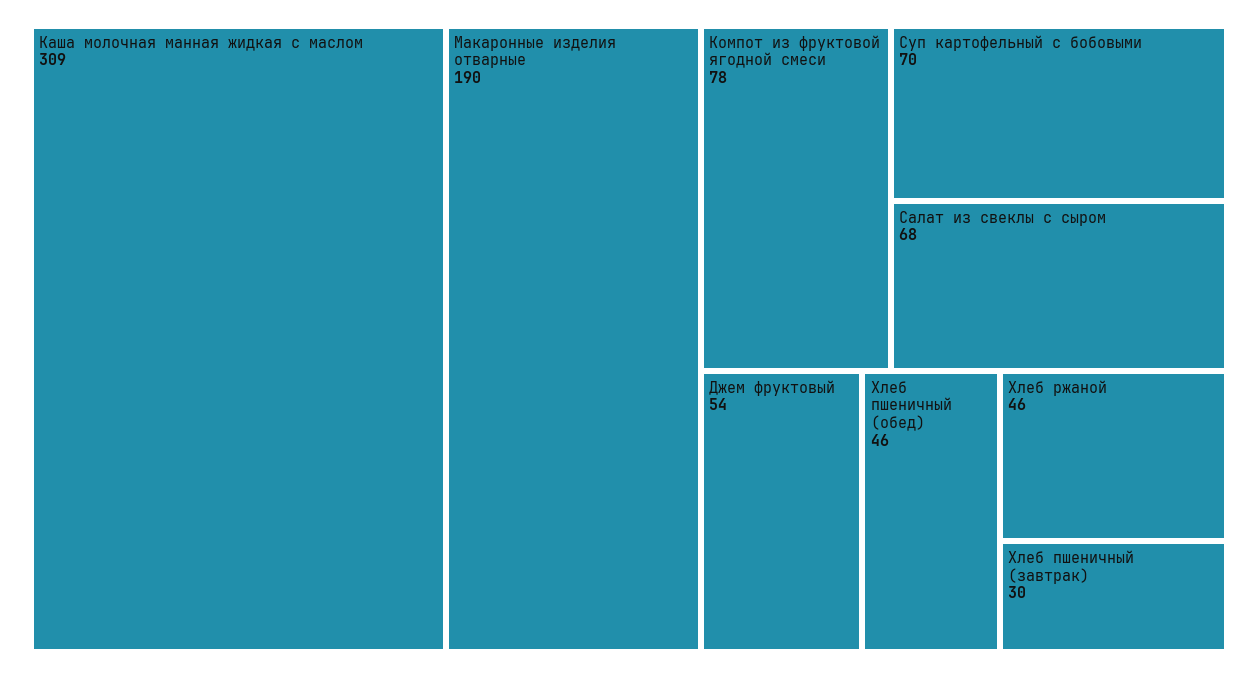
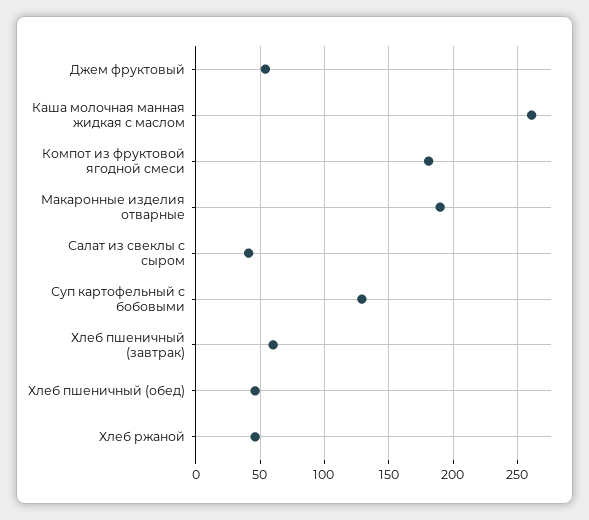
  {
-   "Каша молочная манная жидкая с маслом": 309,
+   "Каша молочная манная жидкая с маслом": 260,
    "Макаронные изделия отварные": 190,
-   "Компот из фруктовой ягодной смеси": 78,
+   "Компот из фруктовой ягодной смеси": 180,
-   "Суп картофельный с бобовыми": 70,
+   "Суп картофельный с бобовыми": 130,
-   "Салат из свеклы с сыром": 68,
+   "Салат из свеклы с сыром": 40,
    "Джем фруктовый": 54,
    "Хлеб пшеничный (обед)": 46,
    "Хлеб ржаной": 46,
-   "Хлеб пшеничный (завтрак)": 30
+   "Хлеб пшеничный (завтрак)": 60
  }

